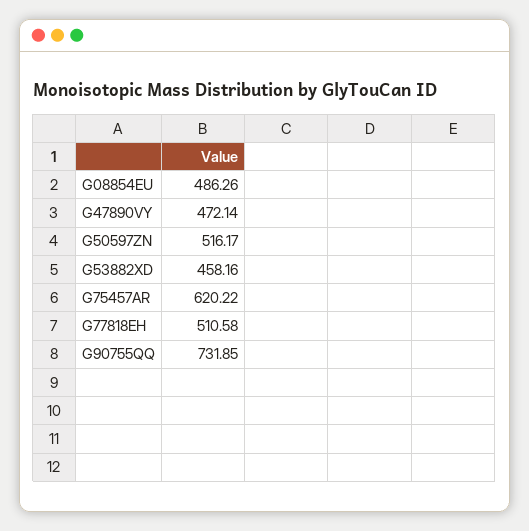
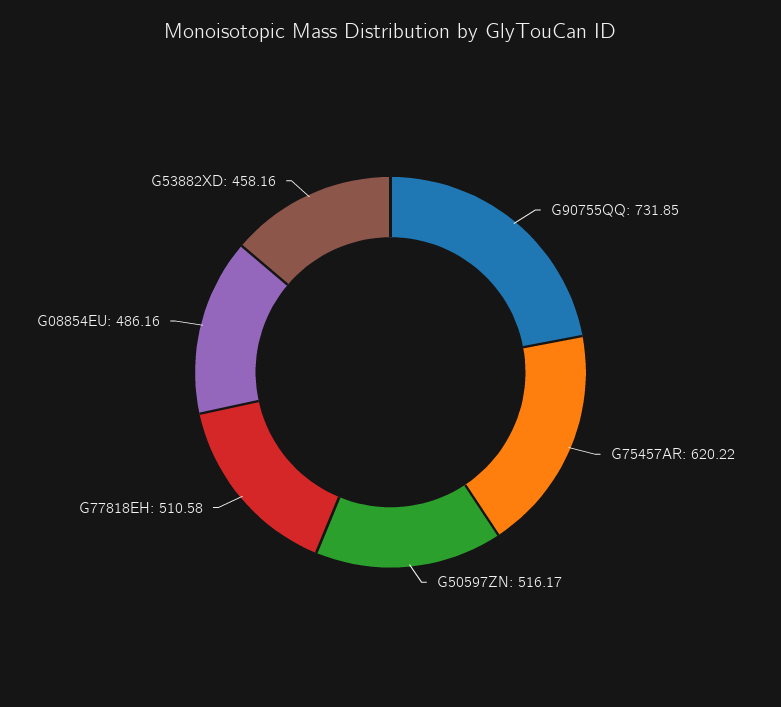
  {
-   "G08854EU": 486.26,
+   "G08854EU": 486.16,
-   "G47890VY": 472.14,
    "G50597ZN": 516.17,
    "G53882XD": 458.16,
    "G75457AR": 620.22,
    "G77818EH": 510.58,
    "G90755QQ": 731.85
  }

